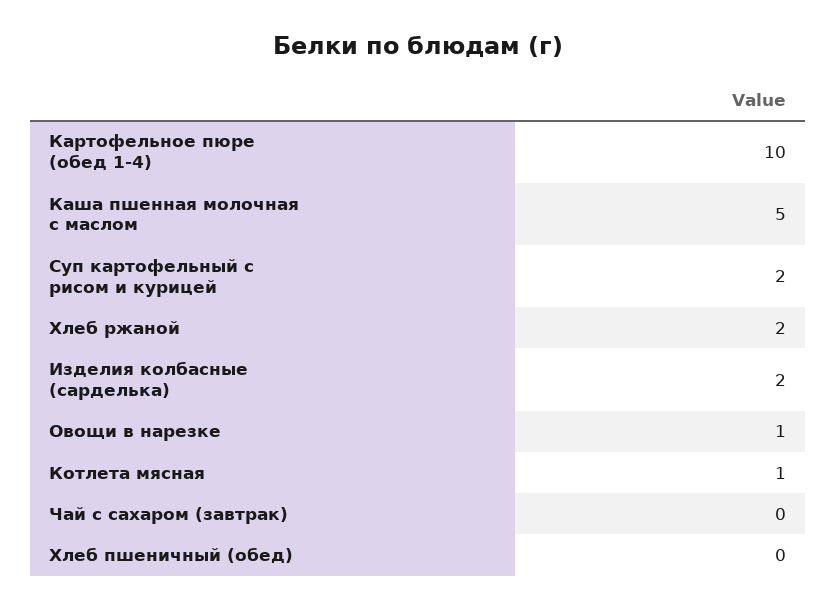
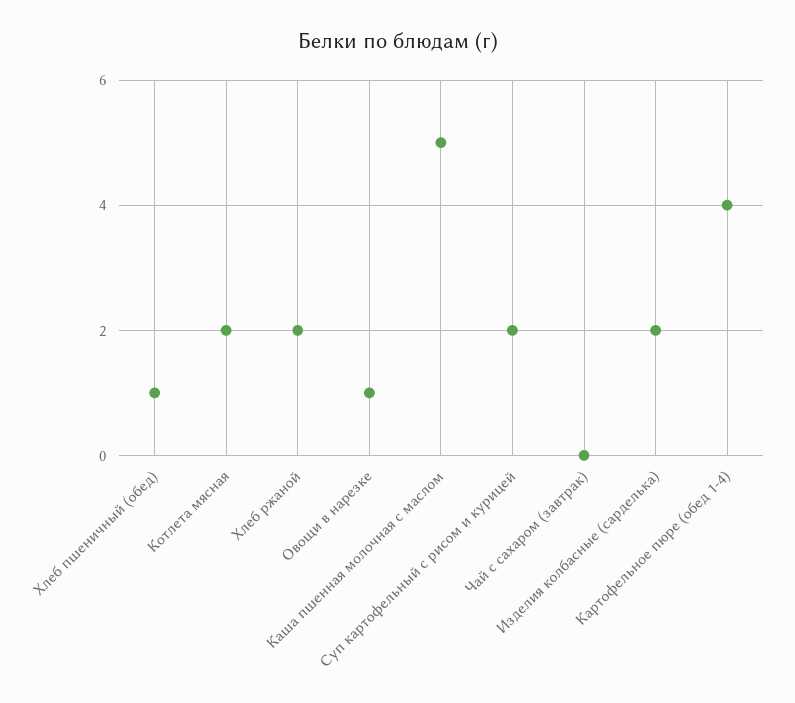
  {
-   "Картофельное пюре (обед 1-4)": 10,
+   "Картофельное пюре (обед 1-4)": 4,
    "Каша пшенная молочная с маслом": 5,
    "Суп картофельный с рисом и курицей": 2,
    "Хлеб ржаной": 2,
    "Изделия колбасные (сарделька)": 2,
    "Овощи в нарезке": 1,
-   "Котлета мясная": 1,
+   "Котлета мясная": 2,
    "Чай с сахаром (завтрак)": 0,
-   "Хлеб пшеничный (обед)": 0
+   "Хлеб пшеничный (обед)": 1
  }

